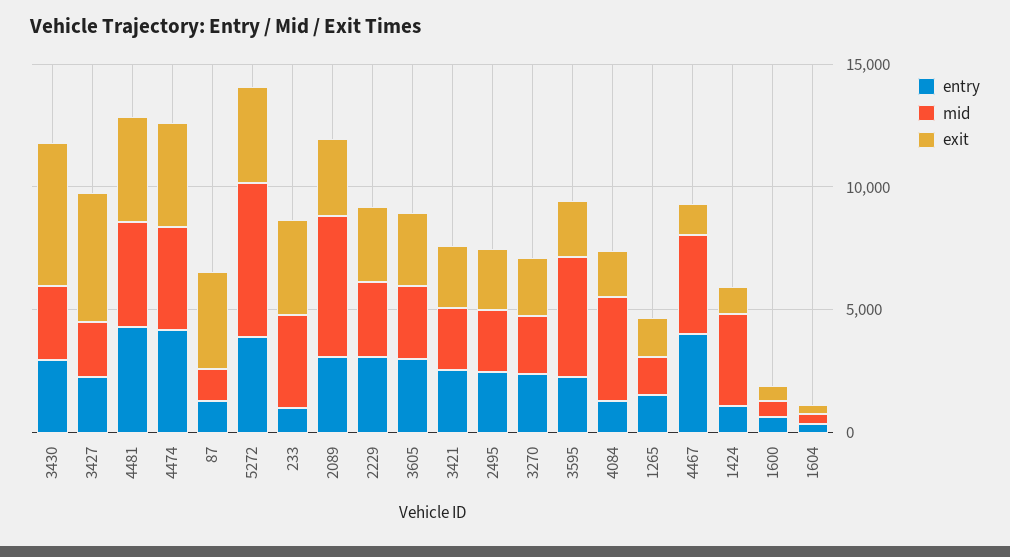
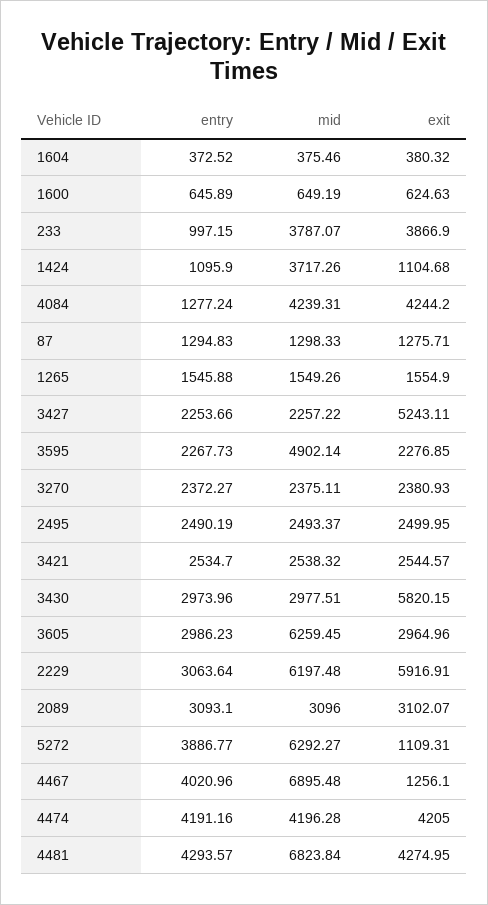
  {
    "entry": {
      "3430": 2973.96,
      "3427": 2253.66,
      "4481": 4293.57,
      "4474": 4191.16,
      "87": 1294.83,
      "5272": 3886.77,
      "233": 997.15,
      "2089": 3093.1,
      "2229": 3063.64,
      "3605": 2986.23,
      "3421": 2534.7,
      "2495": 2490.19,
      "3270": 2372.27,
      "3595": 2267.73,
      "4084": 1277.24,
      "1265": 1545.88,
      "4467": 4020.96,
      "1424": 1095.9,
      "1600": 645.89,
      "1604": 372.52
    },
    "mid": {
      "3430": 2977.51,
      "3427": 2257.22,
-     "4481": 4000,
+     "4481": 6823.84,
      "4474": 4196.28,
      "87": 1298.33,
      "5272": 6292.27,
      "233": 3787.07,
-     "2089": 6000,
+     "2089": 3096,
-     "2229": 3000,
+     "2229": 6197.48,
-     "3605": 3000,
+     "3605": 6259.45,
      "3421": 2538.32,
      "2495": 2493.37,
      "3270": 2375.11,
      "3595": 4902.14,
      "4084": 4239.31,
      "1265": 1549.26,
-     "4467": 4000,
+     "4467": 6895.48,
      "1424": 3717.26,
      "1600": 649.19,
      "1604": 375.46
    },
    "exit": {
      "3430": 5820.15,
      "3427": 5243.11,
      "4481": 4274.95,
      "4474": 4205,
-     "87": 4000,
+     "87": 1275.71,
-     "5272": 4000,
+     "5272": 1109.31,
      "233": 3866.9,
      "2089": 3102.07,
-     "2229": 3000,
+     "2229": 5916.91,
      "3605": 2964.96,
      "3421": 2544.57,
      "2495": 2499.95,
      "3270": 2380.93,
      "3595": 2276.85,
-     "4084": 2000,
+     "4084": 4244.2,
      "1265": 1554.9,
      "4467": 1256.1,
      "1424": 1104.68,
      "1600": 624.63,
      "1604": 380.32
    }
  }

